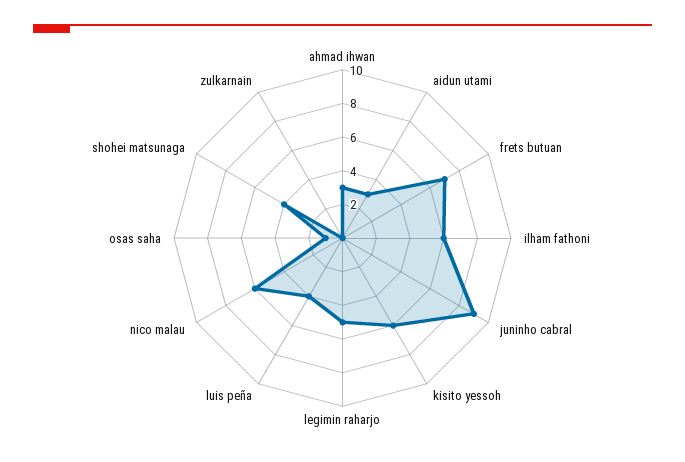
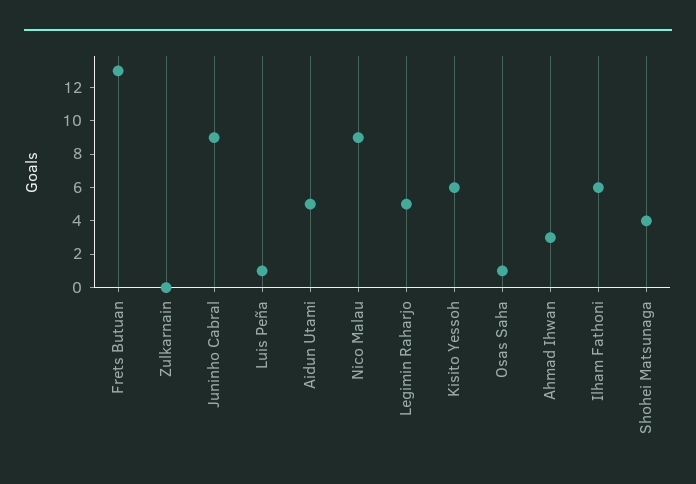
  {
    "ahmad ihwan": 3,
-   "aidun utami": 3,
+   "aidun utami": 5,
-   "frets butuan": 7,
+   "frets butuan": 13,
    "ilham fathoni": 6,
    "juninho cabral": 9,
    "kisito yessoh": 6,
    "legimin raharjo": 5,
-   "luis peña": 4,
+   "luis peña": 1,
-   "nico malau": 6,
+   "nico malau": 9,
    "osas saha": 1,
    "shohei matsunaga": 4,
    "zulkarnain": 0
  }

